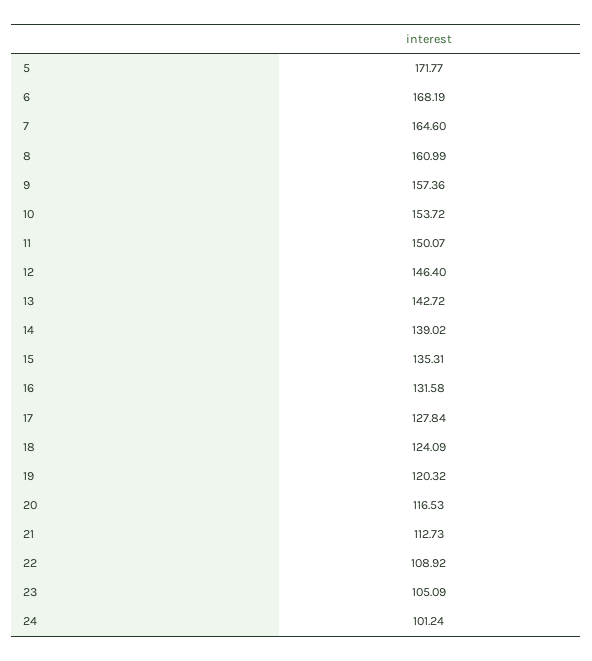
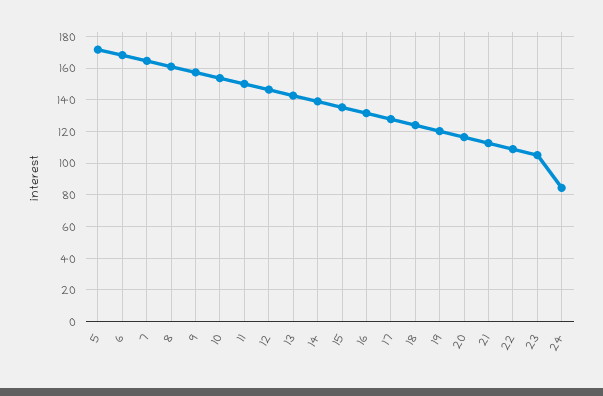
  {
    "5": 171.77,
    "6": 168.19,
    "7": 164.6,
    "8": 160.99,
    "9": 157.36,
    "10": 153.72,
    "11": 150.07,
    "12": 146.4,
    "13": 142.72,
    "14": 139.02,
    "15": 135.31,
    "16": 131.58,
    "17": 127.84,
    "18": 124.09,
    "19": 120.32,
    "20": 116.53,
    "21": 112.73,
    "22": 108.92,
    "23": 105.09,
-   "24": 101.24
+   "24": 85
  }

